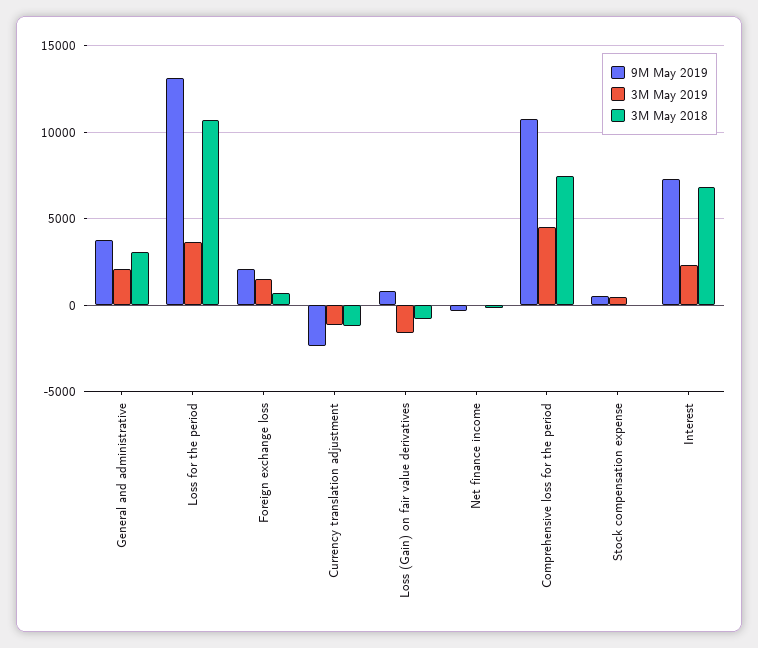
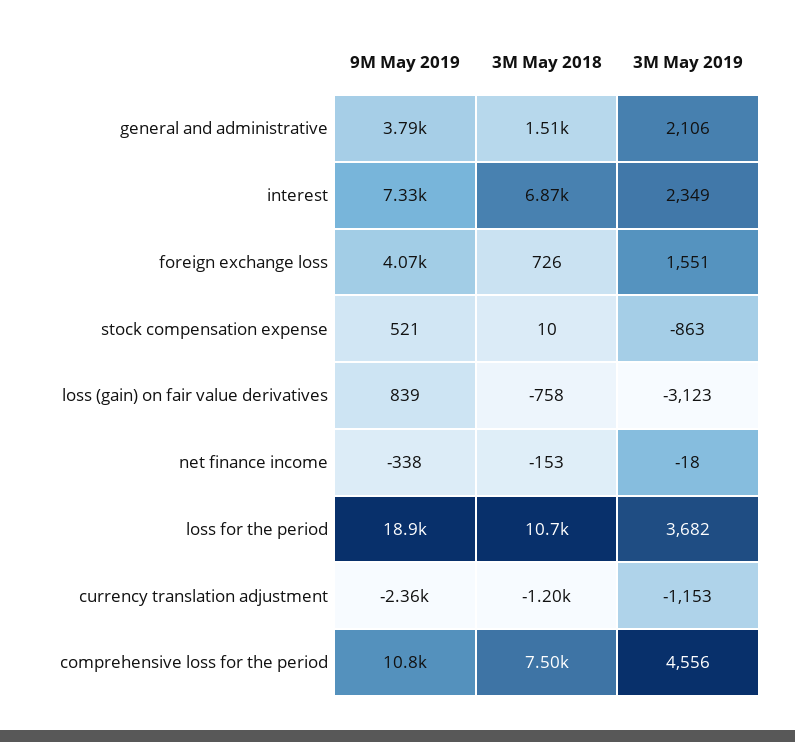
  {
    "9M May 2019": {
      "General and administrative": 3790,
-     "Loss for the period": 13000,
+     "Loss for the period": 18900,
-     "Foreign exchange loss": 2000,
+     "Foreign exchange loss": 4070,
      "Currency translation adjustment": -2360,
      "Loss (Gain) on fair value derivatives": 839,
      "Net finance income": -338,
      "Comprehensive loss for the period": 10800,
      "Stock compensation expense": 521,
      "Interest": 7330
    },
    "3M May 2019": {
      "General and administrative": 2106,
      "Loss for the period": 3682,
      "Foreign exchange loss": 1551,
      "Currency translation adjustment": -1153,
-     "Loss (Gain) on fair value derivatives": -1500,
+     "Loss (Gain) on fair value derivatives": -3123,
      "Net finance income": -18,
      "Comprehensive loss for the period": 4556,
-     "Stock compensation expense": 500,
+     "Stock compensation expense": -863,
      "Interest": 2349
    },
    "3M May 2018": {
-     "General and administrative": 3000,
+     "General and administrative": 1510,
      "Loss for the period": 10700,
      "Foreign exchange loss": 726,
      "Currency translation adjustment": -1200,
      "Loss (Gain) on fair value derivatives": -758,
      "Net finance income": -153,
      "Comprehensive loss for the period": 7500,
      "Stock compensation expense": 10,
      "Interest": 6870
    }
  }

